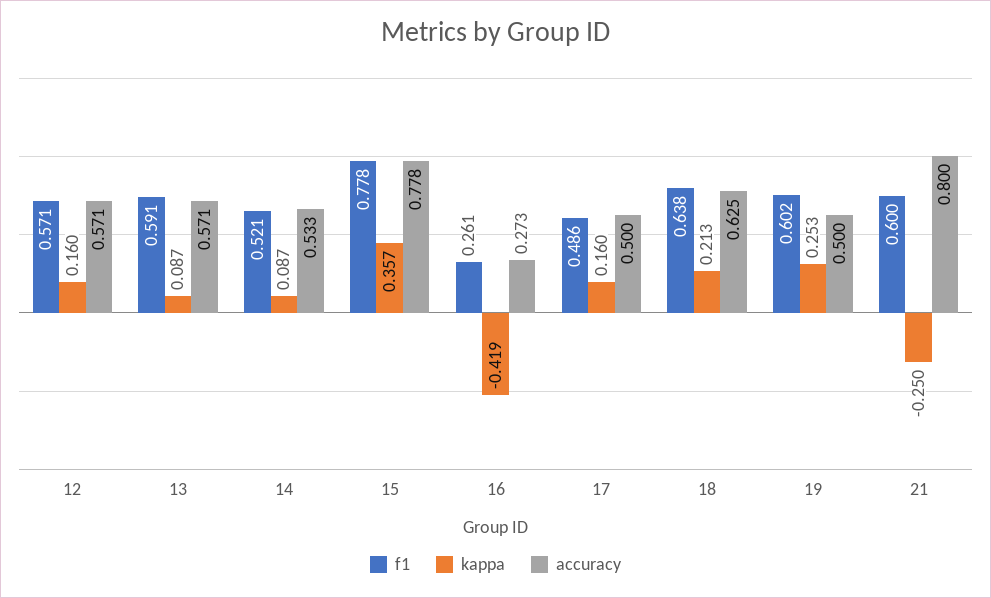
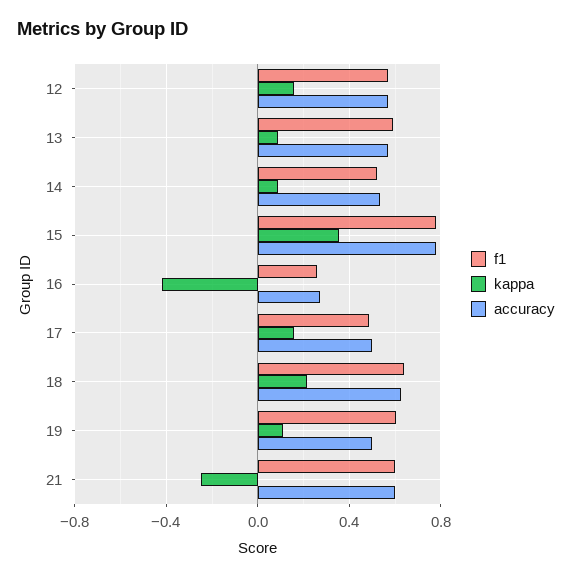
  {
    "f1": {
      "12": 0.571,
      "13": 0.591,
      "14": 0.521,
      "15": 0.778,
      "16": 0.261,
      "17": 0.486,
      "18": 0.638,
      "19": 0.602,
      "21": 0.6
    },
    "kappa": {
      "12": 0.16,
      "13": 0.087,
      "14": 0.087,
      "15": 0.357,
      "16": -0.419,
      "17": 0.16,
      "18": 0.213,
-     "19": 0.253,
+     "19": 0.1,
      "21": -0.25
    },
    "accuracy": {
      "12": 0.571,
      "13": 0.571,
      "14": 0.533,
      "15": 0.778,
      "16": 0.273,
      "17": 0.5,
      "18": 0.625,
      "19": 0.5,
-     "21": 0.8
+     "21": 0.6
    }
  }

